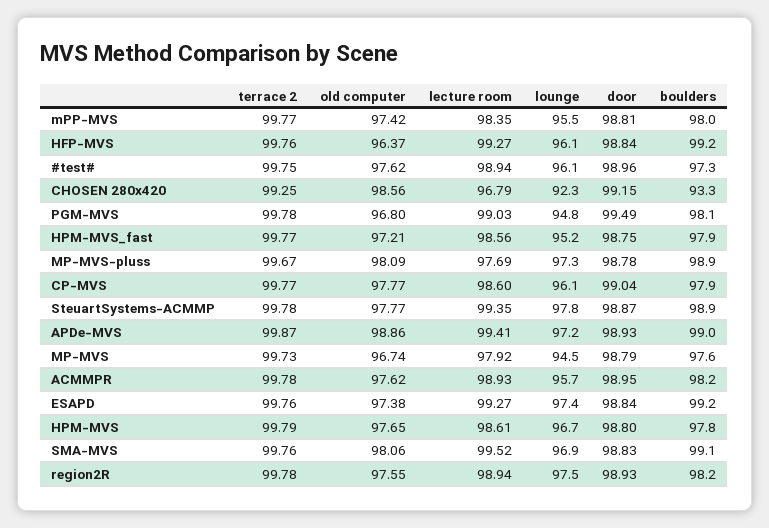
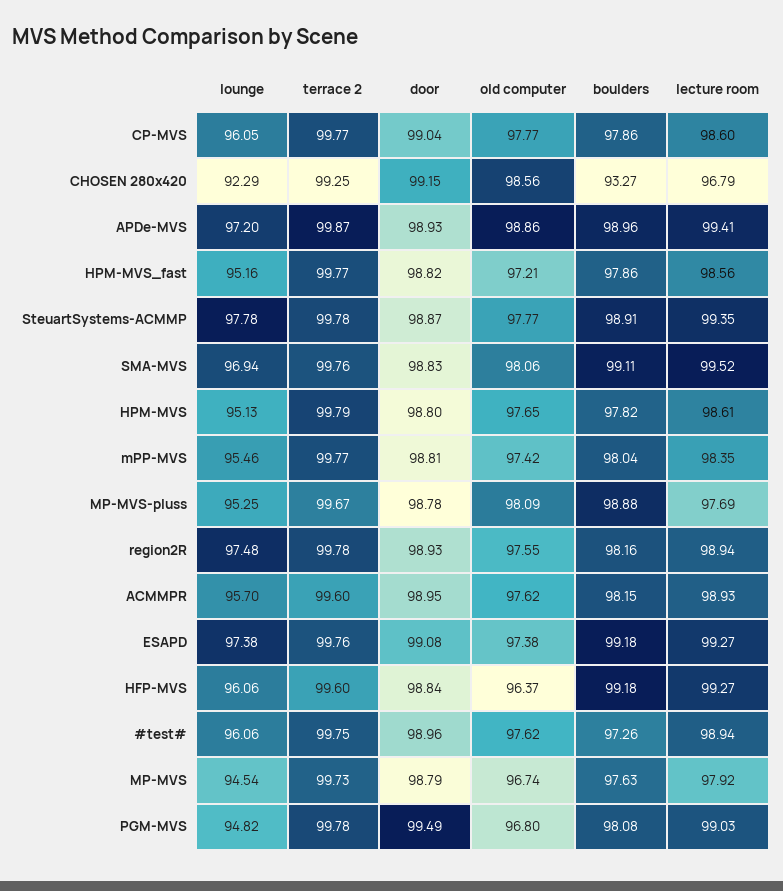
  {
    "terrace 2": {
      "mPP-MVS": 99.77,
-     "HFP-MVS": 99.76,
+     "HFP-MVS": 99.6,
      "#test#": 99.75,
      "CHOSEN 280x420": 99.25,
      "PGM-MVS": 99.78,
      "HPM-MVS_fast": 99.77,
      "MP-MVS-pluss": 99.67,
      "CP-MVS": 99.77,
      "SteuartSystems-ACMMP": 99.78,
      "APDe-MVS": 99.87,
      "MP-MVS": 99.73,
-     "ACMMPR": 99.78,
+     "ACMMPR": 99.6,
      "ESAPD": 99.76,
      "HPM-MVS": 99.79,
      "SMA-MVS": 99.76,
      "region2R": 99.78
    },
    "old computer": {
      "mPP-MVS": 97.42,
      "HFP-MVS": 96.37,
      "#test#": 97.62,
      "CHOSEN 280x420": 98.56,
      "PGM-MVS": 96.8,
      "HPM-MVS_fast": 97.21,
      "MP-MVS-pluss": 98.09,
      "CP-MVS": 97.77,
      "SteuartSystems-ACMMP": 97.77,
      "APDe-MVS": 98.86,
      "MP-MVS": 96.74,
      "ACMMPR": 97.62,
      "ESAPD": 97.38,
      "HPM-MVS": 97.65,
      "SMA-MVS": 98.06,
      "region2R": 97.55
    },
    "lecture room": {
      "mPP-MVS": 98.35,
      "HFP-MVS": 99.27,
      "#test#": 98.94,
      "CHOSEN 280x420": 96.79,
      "PGM-MVS": 99.03,
      "HPM-MVS_fast": 98.56,
      "MP-MVS-pluss": 97.69,
      "CP-MVS": 98.6,
      "SteuartSystems-ACMMP": 99.35,
      "APDe-MVS": 99.41,
      "MP-MVS": 97.92,
      "ACMMPR": 98.93,
      "ESAPD": 99.27,
      "HPM-MVS": 98.61,
      "SMA-MVS": 99.52,
      "region2R": 98.94
    },
    "lounge": {
      "mPP-MVS": 95.46,
      "HFP-MVS": 96.06,
      "#test#": 96.06,
      "CHOSEN 280x420": 92.29,
      "PGM-MVS": 94.82,
      "HPM-MVS_fast": 95.16,
-     "MP-MVS-pluss": 97.3,
+     "MP-MVS-pluss": 95.25,
      "CP-MVS": 96.05,
      "SteuartSystems-ACMMP": 97.78,
      "APDe-MVS": 97.2,
      "MP-MVS": 94.54,
      "ACMMPR": 95.7,
      "ESAPD": 97.38,
-     "HPM-MVS": 96.7,
+     "HPM-MVS": 95.13,
      "SMA-MVS": 96.94,
      "region2R": 97.48
    },
    "door": {
      "mPP-MVS": 98.81,
      "HFP-MVS": 98.84,
      "#test#": 98.96,
      "CHOSEN 280x420": 99.15,
      "PGM-MVS": 99.49,
-     "HPM-MVS_fast": 98.75,
+     "HPM-MVS_fast": 98.82,
      "MP-MVS-pluss": 98.78,
      "CP-MVS": 99.04,
      "SteuartSystems-ACMMP": 98.87,
      "APDe-MVS": 98.93,
      "MP-MVS": 98.79,
      "ACMMPR": 98.95,
-     "ESAPD": 98.84,
+     "ESAPD": 99.08,
      "HPM-MVS": 98.8,
      "SMA-MVS": 98.83,
      "region2R": 98.93
    },
    "boulders": {
      "mPP-MVS": 98.04,
      "HFP-MVS": 99.18,
      "#test#": 97.26,
      "CHOSEN 280x420": 93.27,
      "PGM-MVS": 98.08,
      "HPM-MVS_fast": 97.86,
      "MP-MVS-pluss": 98.88,
      "CP-MVS": 97.86,
      "SteuartSystems-ACMMP": 98.91,
      "APDe-MVS": 98.96,
      "MP-MVS": 97.63,
      "ACMMPR": 98.15,
      "ESAPD": 99.18,
      "HPM-MVS": 97.82,
      "SMA-MVS": 99.11,
      "region2R": 98.16
    }
  }

